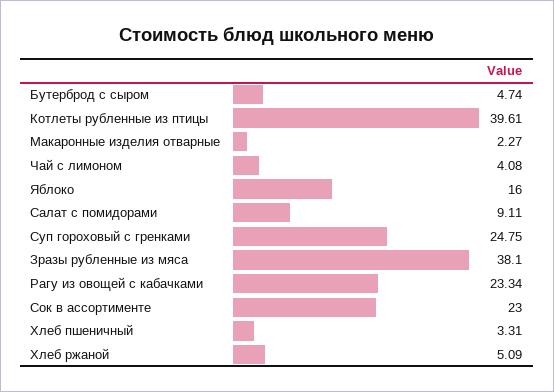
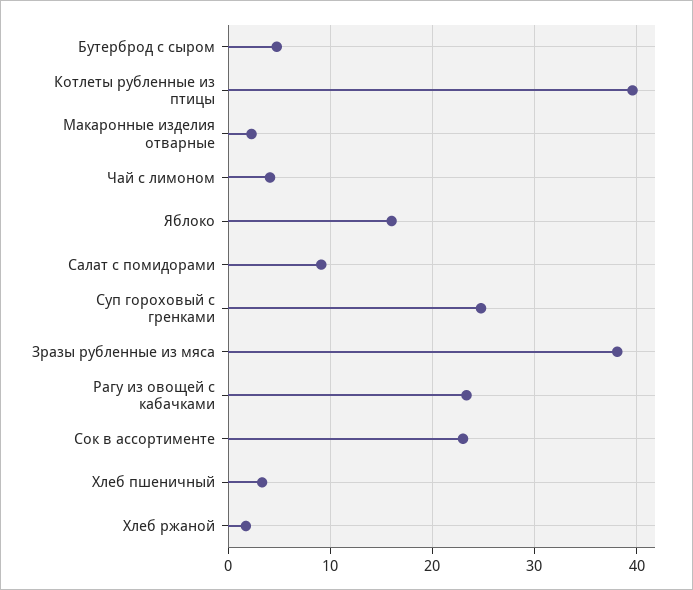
  {
    "Бутерброд с сыром": 4.74,
    "Котлеты рубленные из птицы": 39.61,
    "Макаронные изделия отварные": 2.27,
    "Чай с лимоном": 4.08,
    "Яблоко": 16,
    "Салат с помидорами": 9.11,
    "Суп гороховый с гренками": 24.75,
    "Зразы рубленные из мяса": 38.1,
    "Рагу из овощей с кабачками": 23.34,
    "Сок в ассортименте": 23,
    "Хлеб пшеничный": 3.31,
-   "Хлеб ржаной": 5.09
+   "Хлеб ржаной": 2
  }

